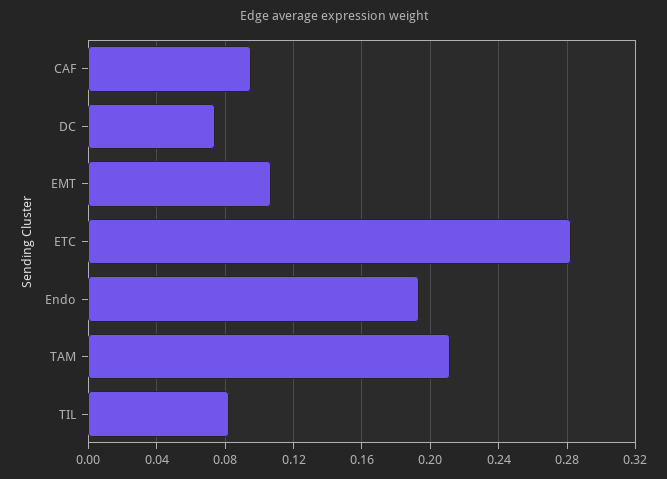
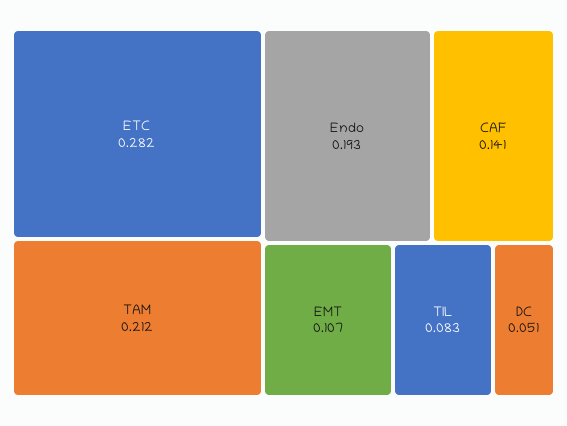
  {
-   "CAF": 0.095,
+   "CAF": 0.141,
-   "DC": 0.075,
+   "DC": 0.051,
    "EMT": 0.107,
    "ETC": 0.282,
    "Endo": 0.193,
    "TAM": 0.212,
    "TIL": 0.083
  }

